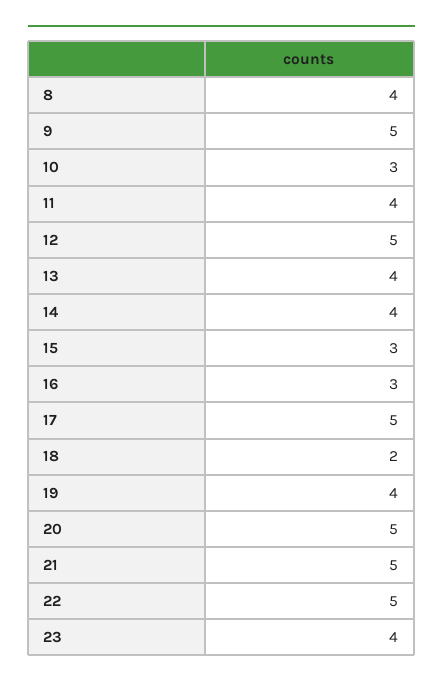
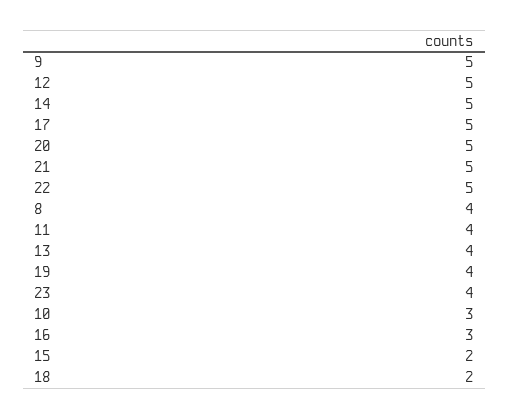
  {
    "8": 4,
    "9": 5,
    "10": 3,
    "11": 4,
    "12": 5,
    "13": 4,
-   "14": 4,
+   "14": 5,
-   "15": 3,
+   "15": 2,
    "16": 3,
    "17": 5,
    "18": 2,
    "19": 4,
    "20": 5,
    "21": 5,
    "22": 5,
    "23": 4
  }

